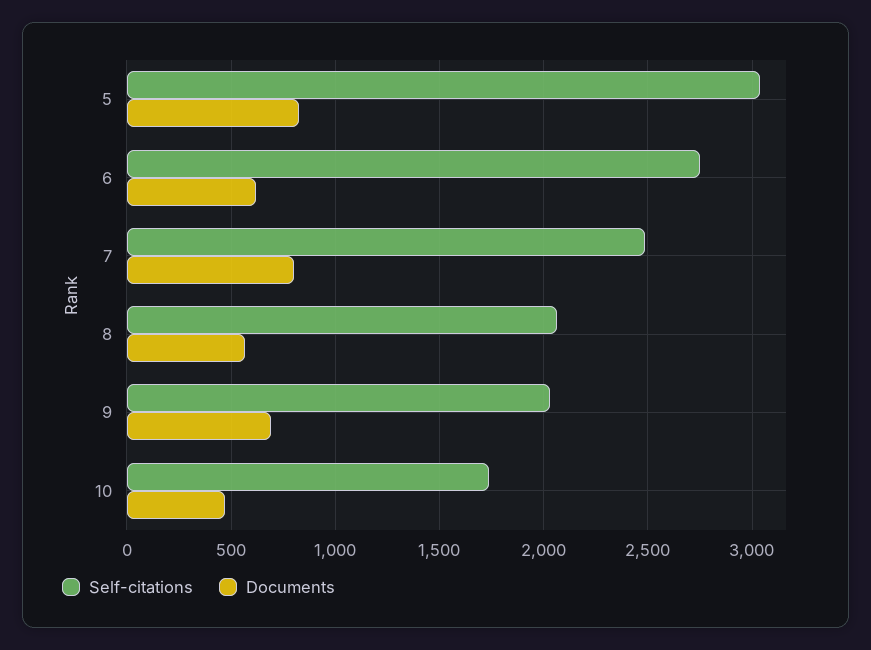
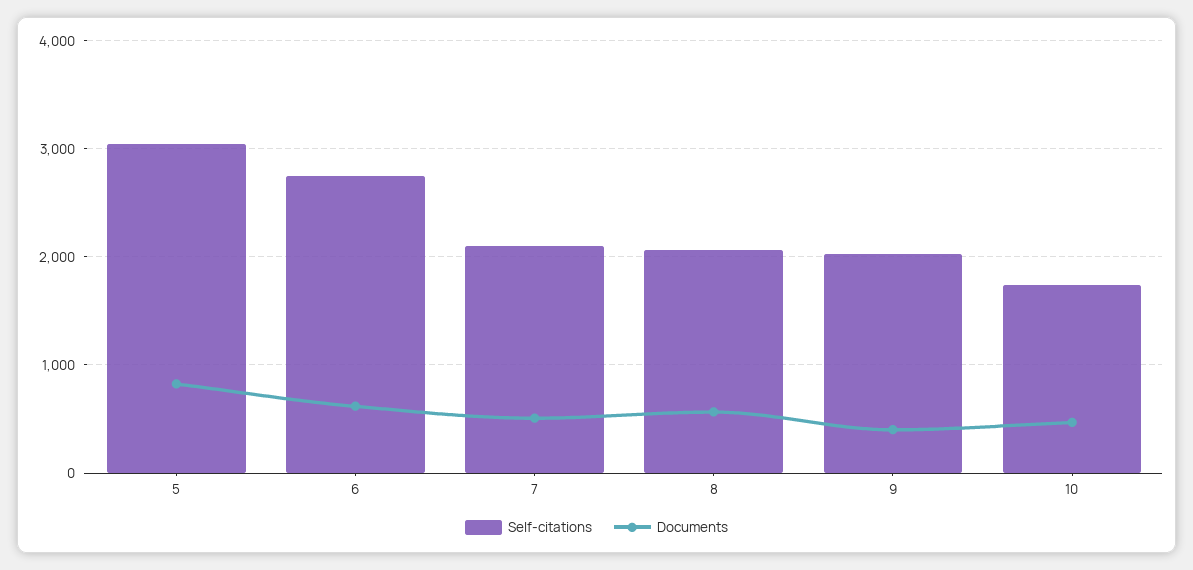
  {
    "Self-citations": {
      "5": 3050,
      "6": 2750,
-     "7": 2500,
+     "7": 2100,
      "8": 2050,
      "9": 2050,
      "10": 1750
    },
    "Documents": {
      "5": 850,
      "6": 600,
-     "7": 800,
+     "7": 500,
      "8": 550,
-     "9": 700,
+     "9": 400,
      "10": 450
    }
  }

